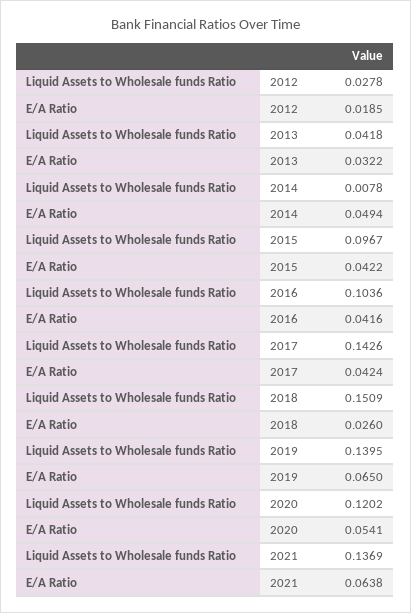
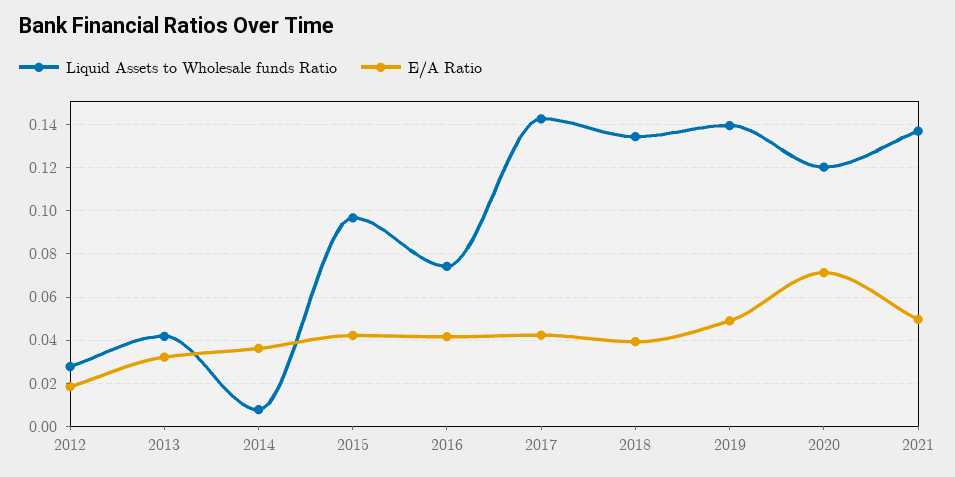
  {
    "Liquid Assets to Wholesale funds Ratio": {
      "2012": 0.0278,
      "2013": 0.0418,
      "2014": 0.0078,
      "2015": 0.0967,
-     "2016": 0.1036,
+     "2016": 0.075,
      "2017": 0.1426,
-     "2018": 0.1509,
+     "2018": 0.135,
      "2019": 0.1395,
      "2020": 0.1202,
      "2021": 0.1369
    },
    "E/A Ratio": {
      "2012": 0.0185,
      "2013": 0.0322,
-     "2014": 0.0494,
+     "2014": 0.035,
      "2015": 0.0422,
      "2016": 0.0416,
      "2017": 0.0424,
-     "2018": 0.026,
+     "2018": 0.04,
-     "2019": 0.065,
+     "2019": 0.05,
-     "2020": 0.0541,
+     "2020": 0.07,
-     "2021": 0.0638
+     "2021": 0.05
    }
  }

